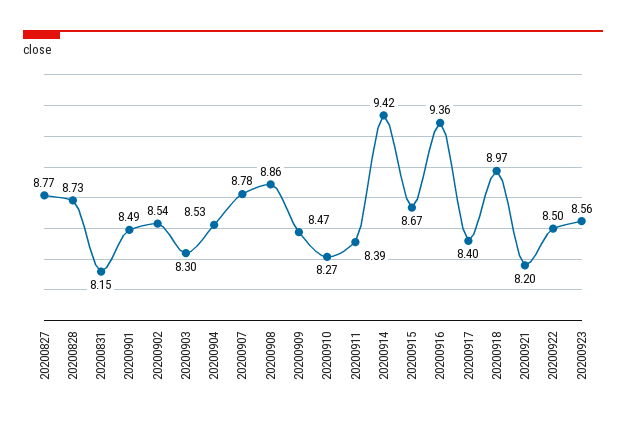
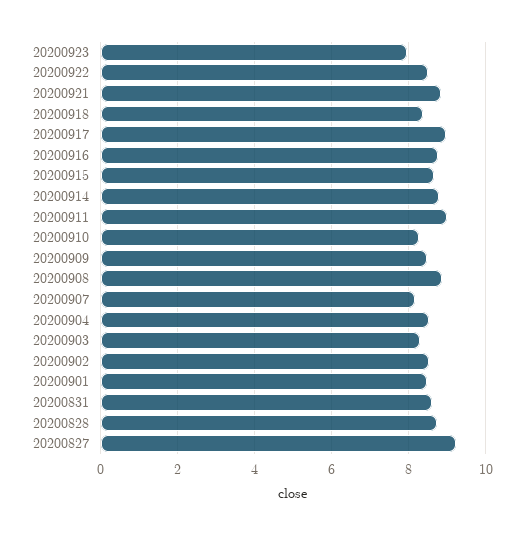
  {
-   "20200827": 8.77,
+   "20200827": 9.2,
    "20200828": 8.73,
-   "20200831": 8.15,
+   "20200831": 8.6,
    "20200901": 8.49,
    "20200902": 8.54,
    "20200903": 8.3,
    "20200904": 8.53,
-   "20200907": 8.78,
+   "20200907": 8.2,
    "20200908": 8.86,
    "20200909": 8.47,
    "20200910": 8.27,
-   "20200911": 8.39,
+   "20200911": 9,
-   "20200914": 9.42,
+   "20200914": 8.8,
    "20200915": 8.67,
-   "20200916": 9.36,
+   "20200916": 8.8,
-   "20200917": 8.4,
+   "20200917": 9,
-   "20200918": 8.97,
+   "20200918": 8.4,
-   "20200921": 8.2,
+   "20200921": 8.8,
    "20200922": 8.5,
-   "20200923": 8.56
+   "20200923": 8
  }

